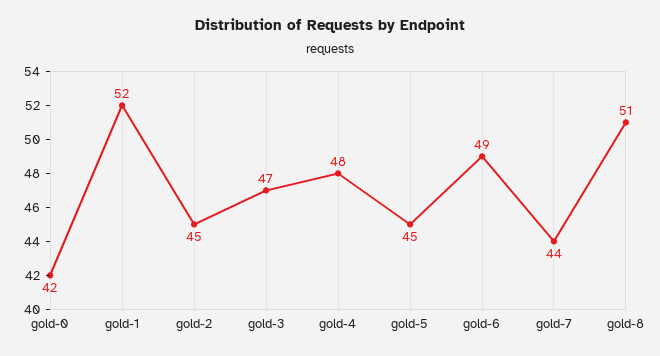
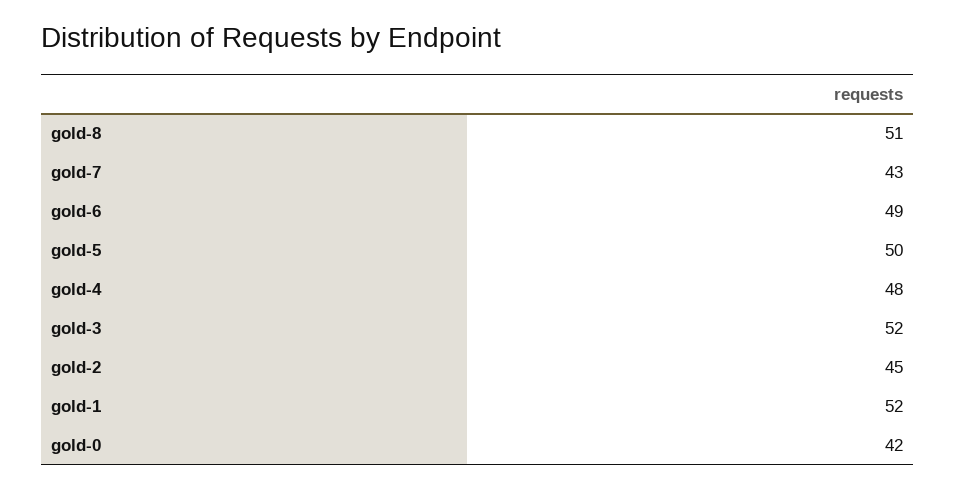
  {
    "gold-0": 42,
    "gold-1": 52,
    "gold-2": 45,
-   "gold-3": 47,
+   "gold-3": 52,
    "gold-4": 48,
-   "gold-5": 45,
+   "gold-5": 50,
    "gold-6": 49,
-   "gold-7": 44,
+   "gold-7": 43,
    "gold-8": 51
  }

